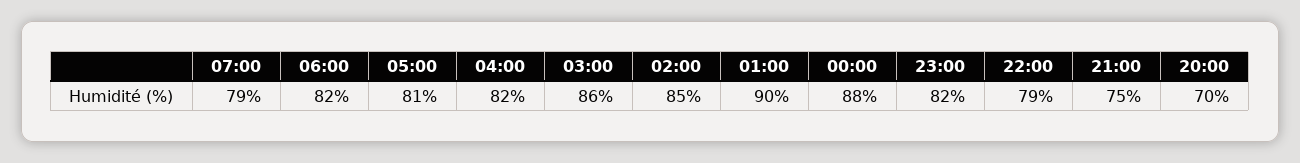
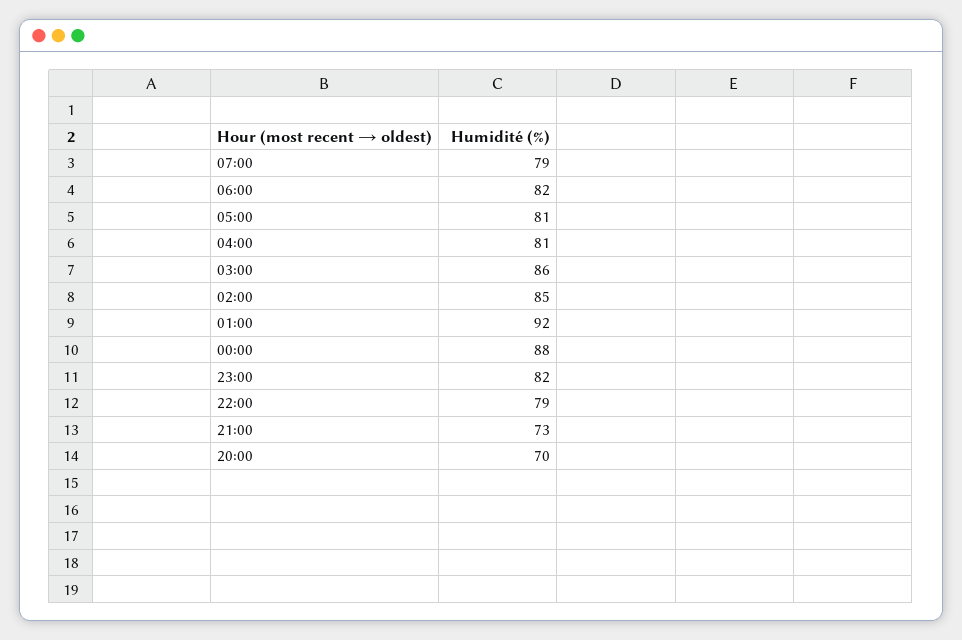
  {
    "07:00": 79,
    "06:00": 82,
    "05:00": 81,
-   "04:00": 82,
+   "04:00": 81,
    "03:00": 86,
    "02:00": 85,
-   "01:00": 90,
+   "01:00": 92,
    "00:00": 88,
    "23:00": 82,
    "22:00": 79,
-   "21:00": 75,
+   "21:00": 73,
    "20:00": 70
  }

